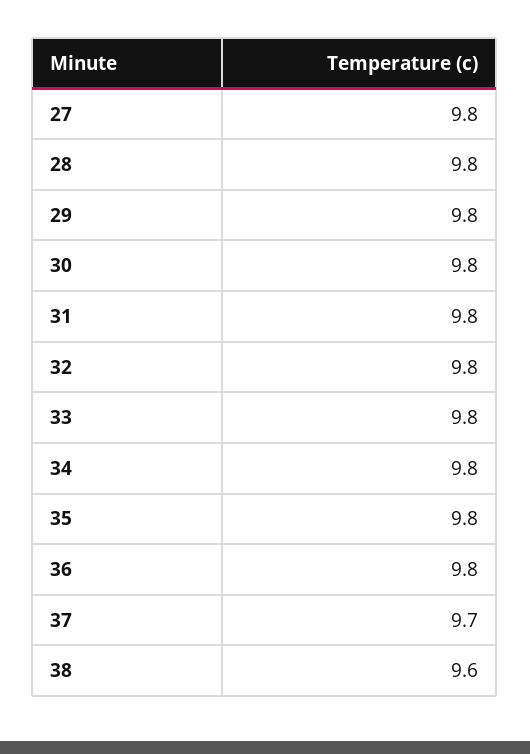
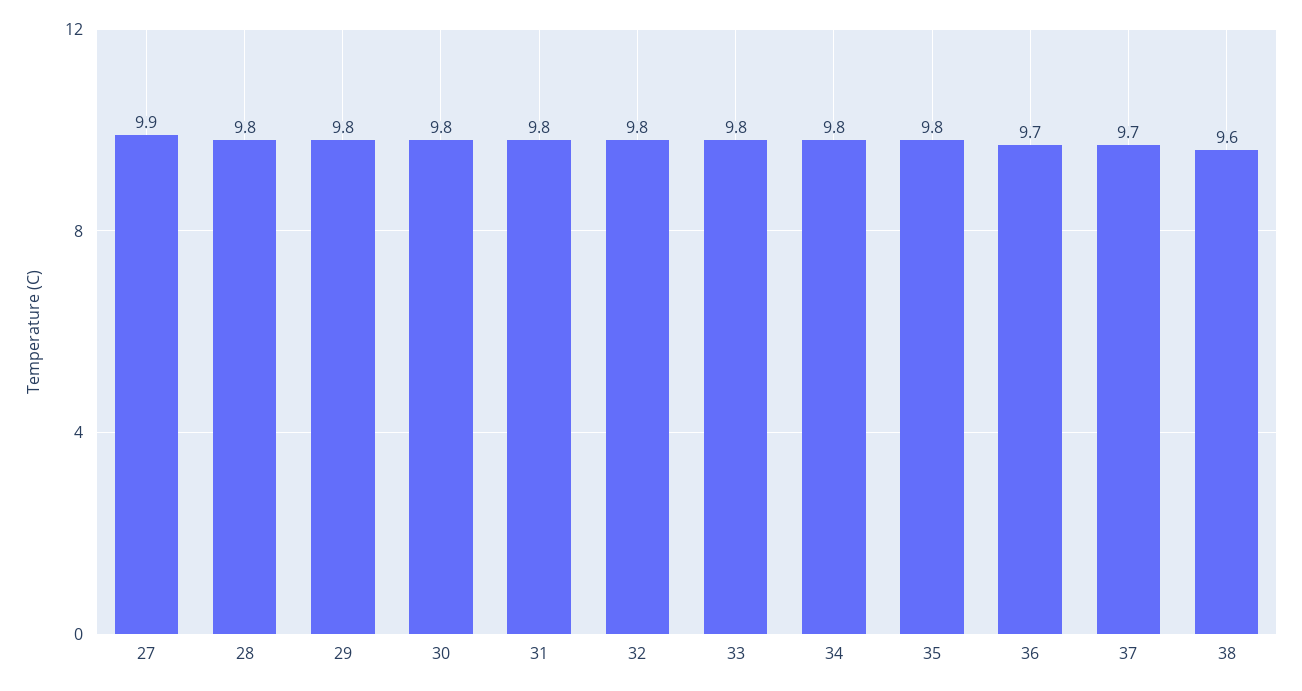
  {
-   "27": 9.8,
+   "27": 9.9,
    "28": 9.8,
    "29": 9.8,
    "30": 9.8,
    "31": 9.8,
    "32": 9.8,
    "33": 9.8,
    "34": 9.8,
    "35": 9.8,
-   "36": 9.8,
+   "36": 9.7,
    "37": 9.7,
    "38": 9.6
  }

